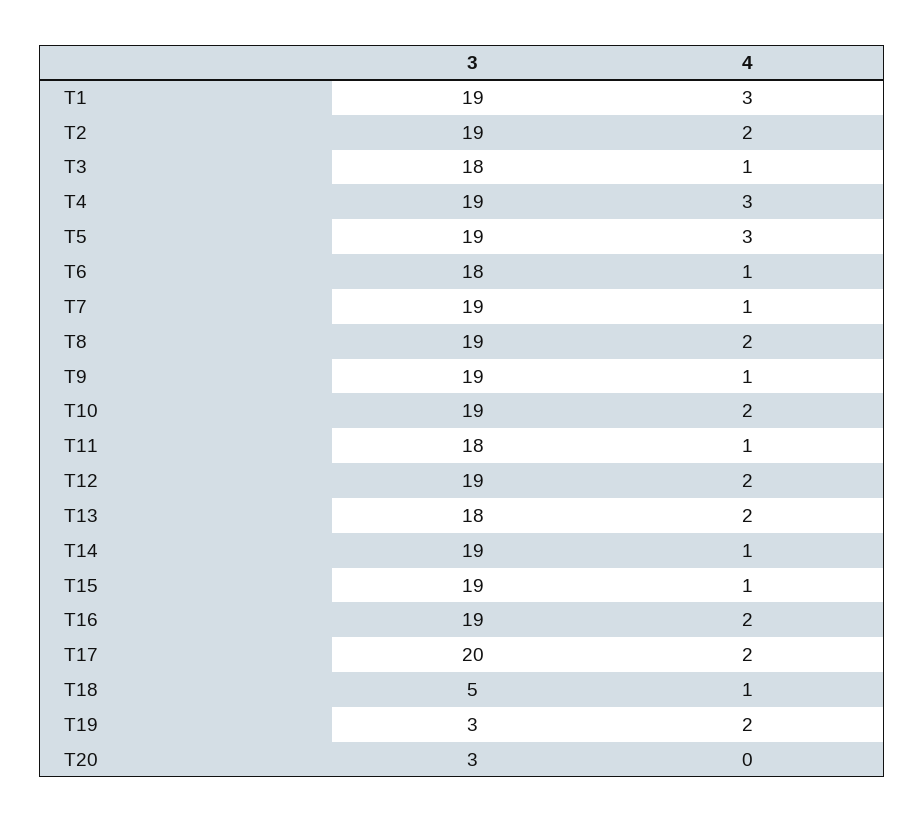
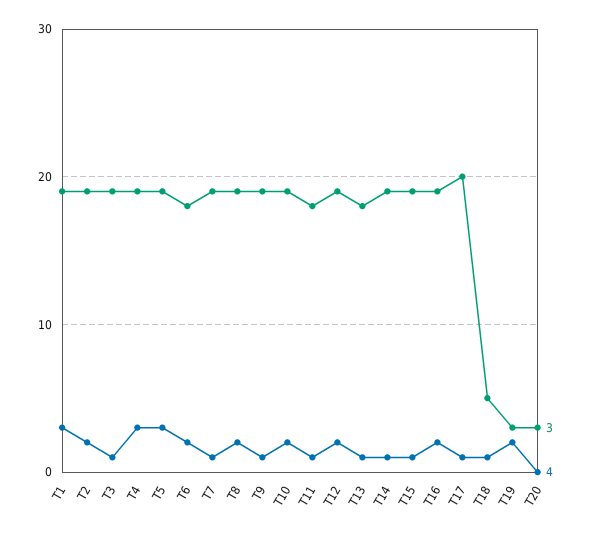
  {
    "3": {
      "T1": 19,
      "T2": 19,
-     "T3": 18,
+     "T3": 19,
      "T4": 19,
      "T5": 19,
      "T6": 18,
      "T7": 19,
      "T8": 19,
      "T9": 19,
      "T10": 19,
      "T11": 18,
      "T12": 19,
      "T13": 18,
      "T14": 19,
      "T15": 19,
      "T16": 19,
      "T17": 20,
      "T18": 5,
      "T19": 3,
      "T20": 3
    },
    "4": {
      "T1": 3,
      "T2": 2,
      "T3": 1,
      "T4": 3,
      "T5": 3,
-     "T6": 1,
+     "T6": 2,
      "T7": 1,
      "T8": 2,
      "T9": 1,
      "T10": 2,
      "T11": 1,
      "T12": 2,
-     "T13": 2,
+     "T13": 1,
      "T14": 1,
      "T15": 1,
      "T16": 2,
-     "T17": 2,
+     "T17": 1,
      "T18": 1,
      "T19": 2,
      "T20": 0
    }
  }

